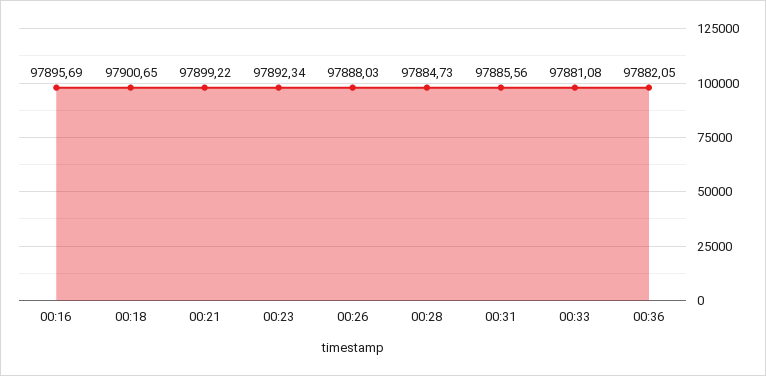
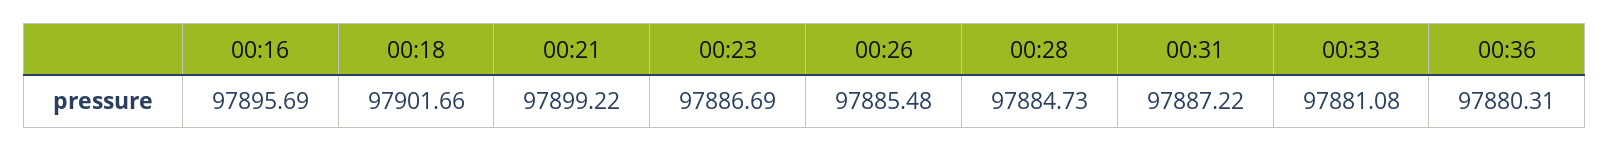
  {
    "00:16": 97895.69,
-   "00:18": 97900.65,
+   "00:18": 97901.66,
    "00:21": 97899.22,
-   "00:23": 97892.34,
+   "00:23": 97886.69,
-   "00:26": 97888.03,
+   "00:26": 97885.48,
    "00:28": 97884.73,
-   "00:31": 97885.56,
+   "00:31": 97887.22,
    "00:33": 97881.08,
-   "00:36": 97882.05
+   "00:36": 97880.31
  }

